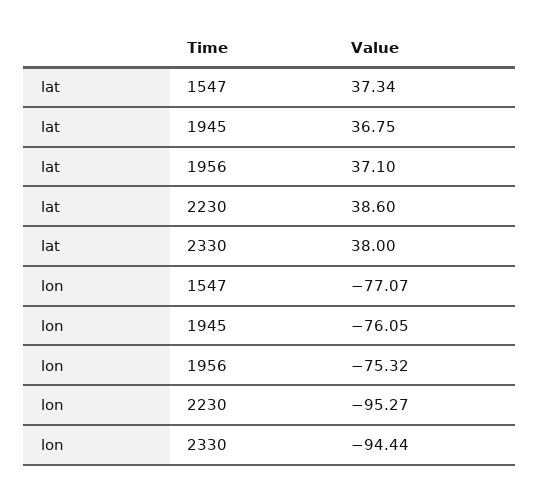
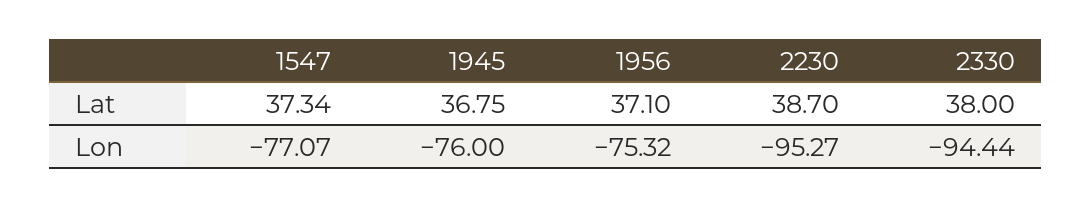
  {
    "lat": {
      "1547": 37.34,
      "1945": 36.75,
      "1956": 37.1,
-     "2230": 38.6,
+     "2230": 38.7,
      "2330": 38
    },
    "lon": {
      "1547": -77.07,
-     "1945": -76.05,
+     "1945": -76,
      "1956": -75.32,
      "2230": -95.27,
      "2330": -94.44
    }
  }

